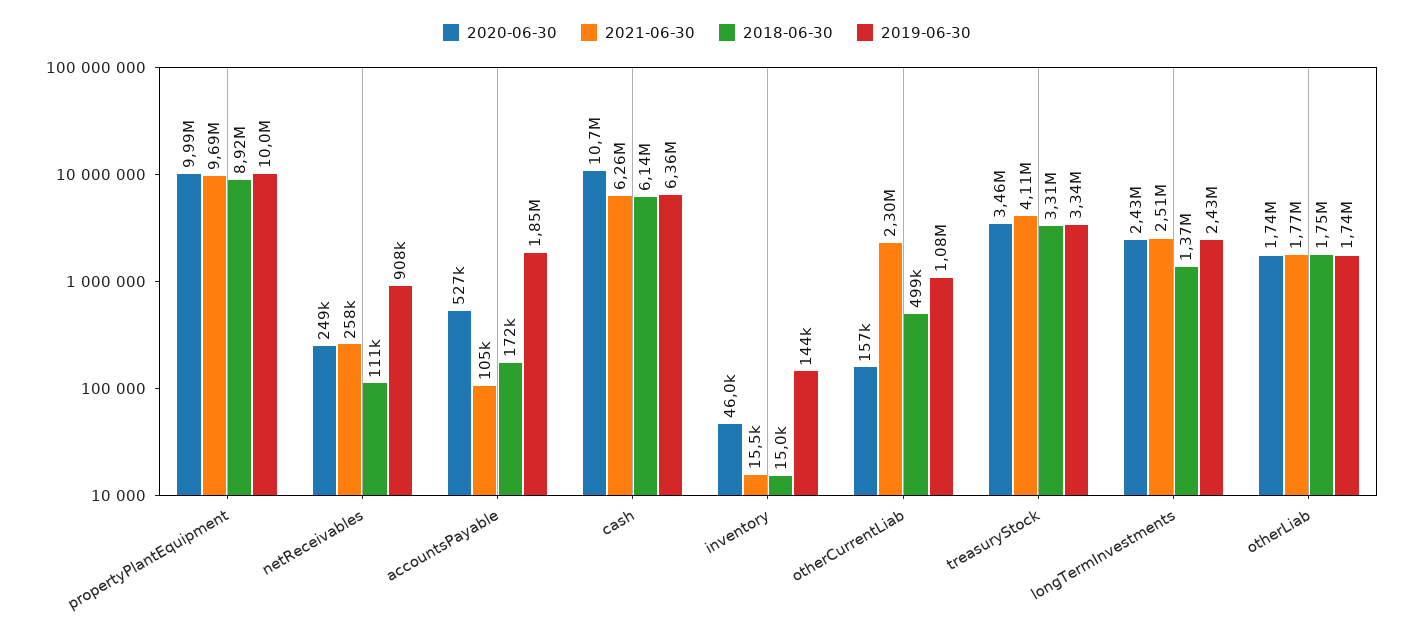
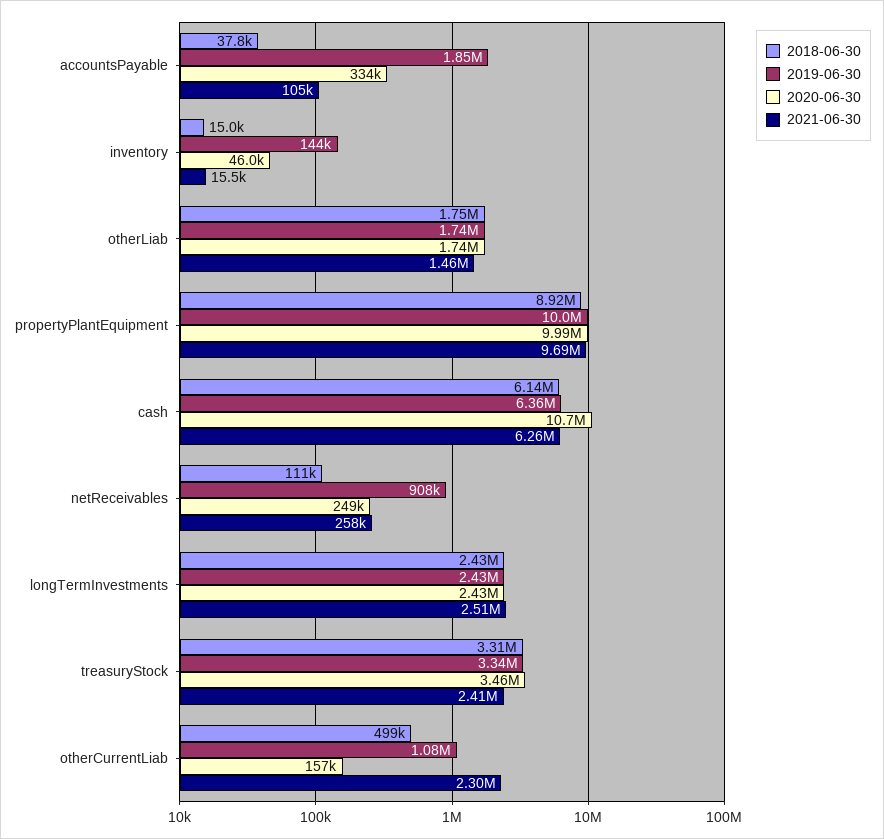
  {
    "2020-06-30": {
      "propertyPlantEquipment": 9990000,
      "netReceivables": 249000,
-     "accountsPayable": 527000,
+     "accountsPayable": 334000,
      "cash": 10700000,
      "inventory": 46000,
      "otherCurrentLiab": 157000,
      "treasuryStock": 3460000,
      "longTermInvestments": 2430000,
      "otherLiab": 1740000
    },
    "2021-06-30": {
      "propertyPlantEquipment": 9690000,
      "netReceivables": 258000,
      "accountsPayable": 105000,
      "cash": 6260000,
      "inventory": 15500,
      "otherCurrentLiab": 2300000,
-     "treasuryStock": 4110000,
+     "treasuryStock": 2410000,
      "longTermInvestments": 2510000,
-     "otherLiab": 1770000
+     "otherLiab": 1460000
    },
    "2018-06-30": {
      "propertyPlantEquipment": 8920000,
      "netReceivables": 111000,
-     "accountsPayable": 172000,
+     "accountsPayable": 37800,
      "cash": 6140000,
      "inventory": 15000,
      "otherCurrentLiab": 499000,
      "treasuryStock": 3310000,
-     "longTermInvestments": 1370000,
+     "longTermInvestments": 2430000,
      "otherLiab": 1750000
    },
    "2019-06-30": {
      "propertyPlantEquipment": 10000000,
      "netReceivables": 908000,
      "accountsPayable": 1850000,
      "cash": 6360000,
      "inventory": 144000,
      "otherCurrentLiab": 1080000,
      "treasuryStock": 3340000,
      "longTermInvestments": 2430000,
      "otherLiab": 1740000
    }
  }

